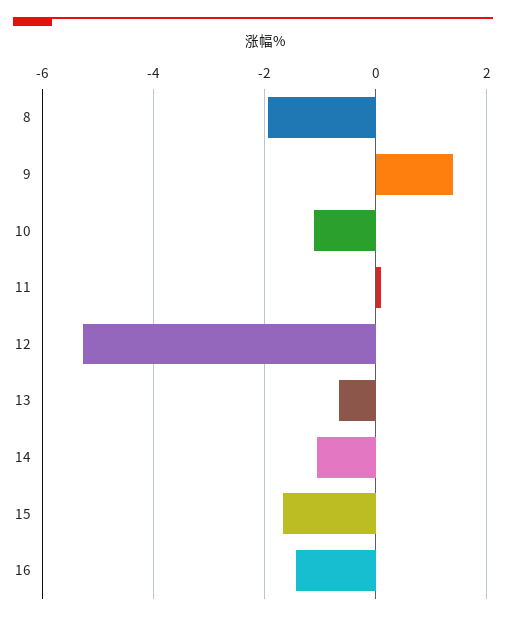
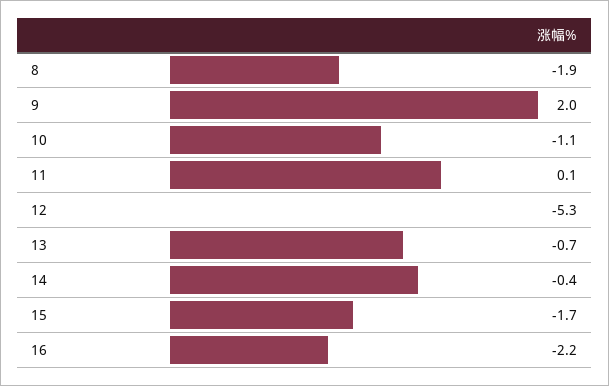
  {
    "8": -1.9,
-   "9": 1.4,
+   "9": 2,
    "10": -1.1,
    "11": 0.1,
    "12": -5.3,
    "13": -0.7,
-   "14": -1,
+   "14": -0.4,
    "15": -1.7,
-   "16": -1.4
+   "16": -2.2
  }

